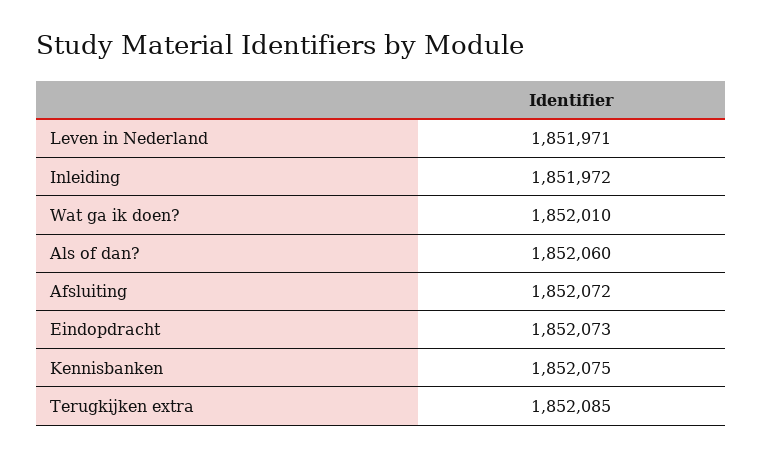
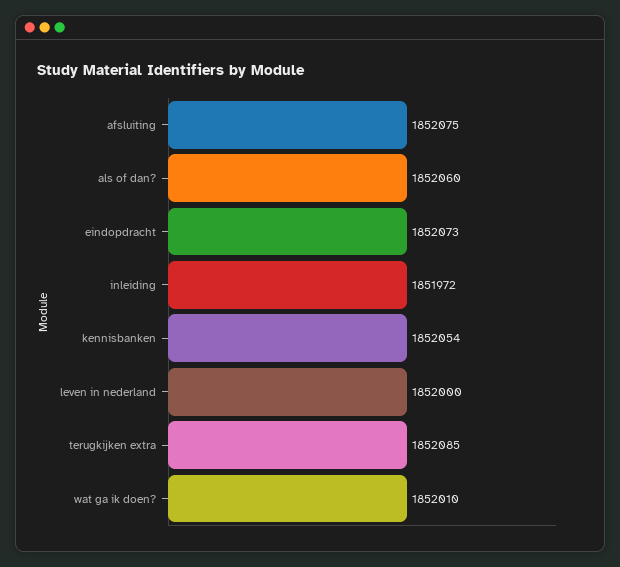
  {
-   "Leven in Nederland": 1851971,
+   "Leven in Nederland": 1852000,
    "Inleiding": 1851972,
    "Wat ga ik doen?": 1852010,
    "Als of dan?": 1852060,
-   "Afsluiting": 1852072,
+   "Afsluiting": 1852075,
    "Eindopdracht": 1852073,
-   "Kennisbanken": 1852075,
+   "Kennisbanken": 1852054,
    "Terugkijken extra": 1852085
  }

